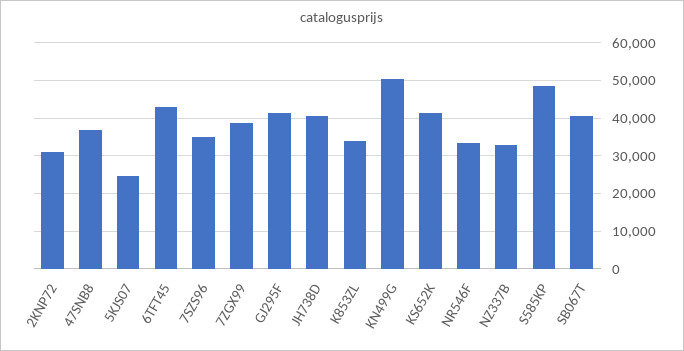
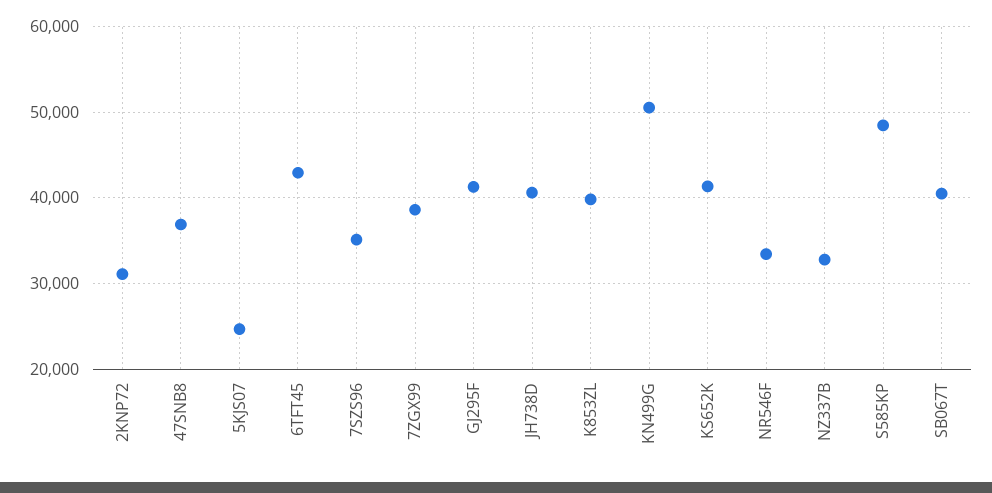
  {
    "2KNP72": 31000,
    "47SNB8": 37000,
    "5KJS07": 25000,
    "6TFT45": 43000,
    "7SZS96": 35000,
    "7ZGX99": 39000,
    "GJ295F": 41000,
    "JH738D": 41000,
-   "K853ZL": 34000,
+   "K853ZL": 40000,
    "KN499G": 51000,
    "KS652K": 41000,
    "NR546F": 33000,
    "NZ337B": 33000,
    "S585KP": 48000,
    "SB067T": 40000
  }

